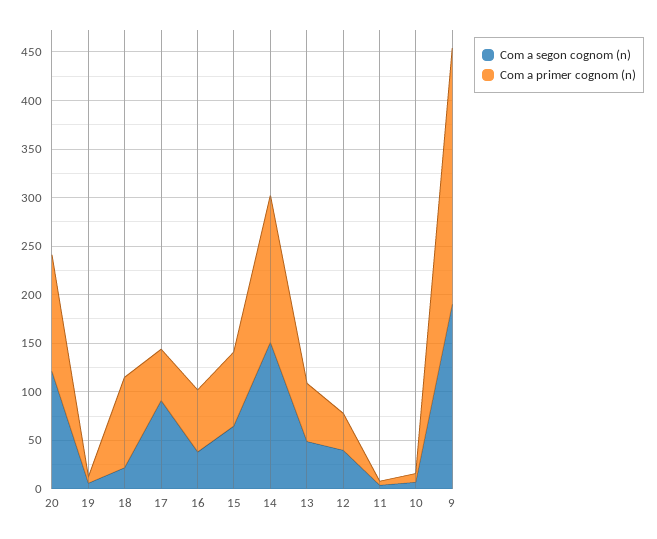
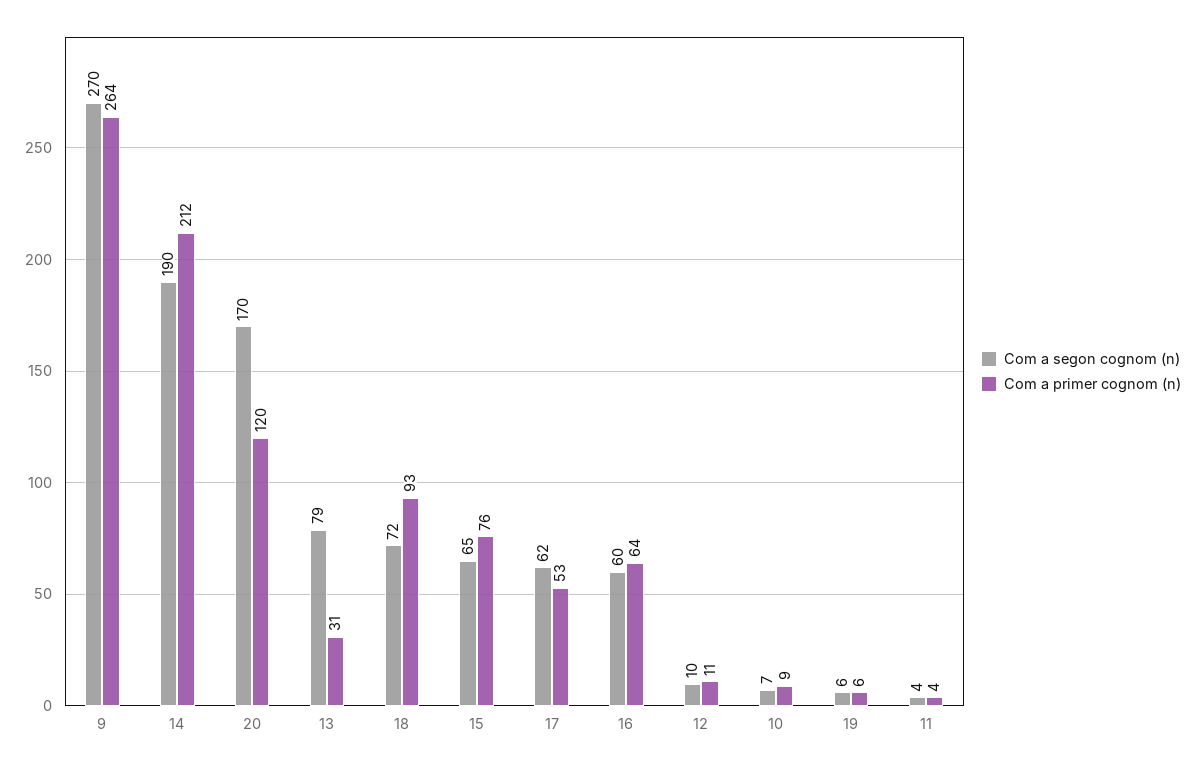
  {
    "Com a segon cognom (n)": {
-     "20": 120,
+     "20": 170,
      "19": 6,
-     "18": 20,
+     "18": 72,
-     "17": 90,
+     "17": 62,
-     "16": 40,
+     "16": 60,
      "15": 65,
-     "14": 150,
+     "14": 190,
-     "13": 50,
+     "13": 79,
-     "12": 40,
+     "12": 10,
      "11": 4,
      "10": 7,
-     "9": 190
+     "9": 270
    },
    "Com a primer cognom (n)": {
      "20": 120,
      "19": 6,
      "18": 93,
      "17": 53,
      "16": 64,
      "15": 76,
-     "14": 150,
+     "14": 212,
-     "13": 60,
+     "13": 31,
-     "12": 40,
+     "12": 11,
      "11": 4,
      "10": 9,
      "9": 264
    }
  }

